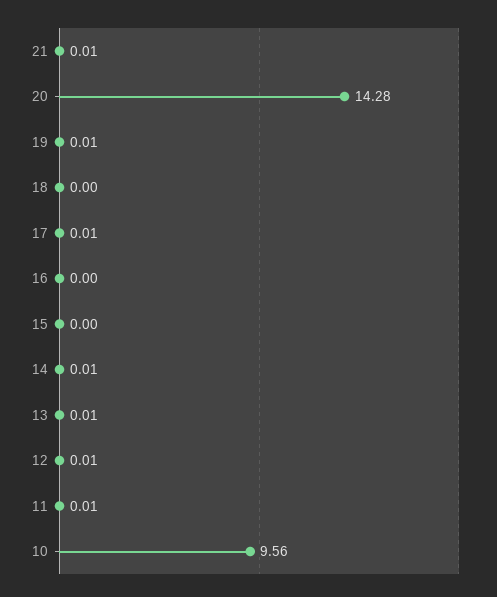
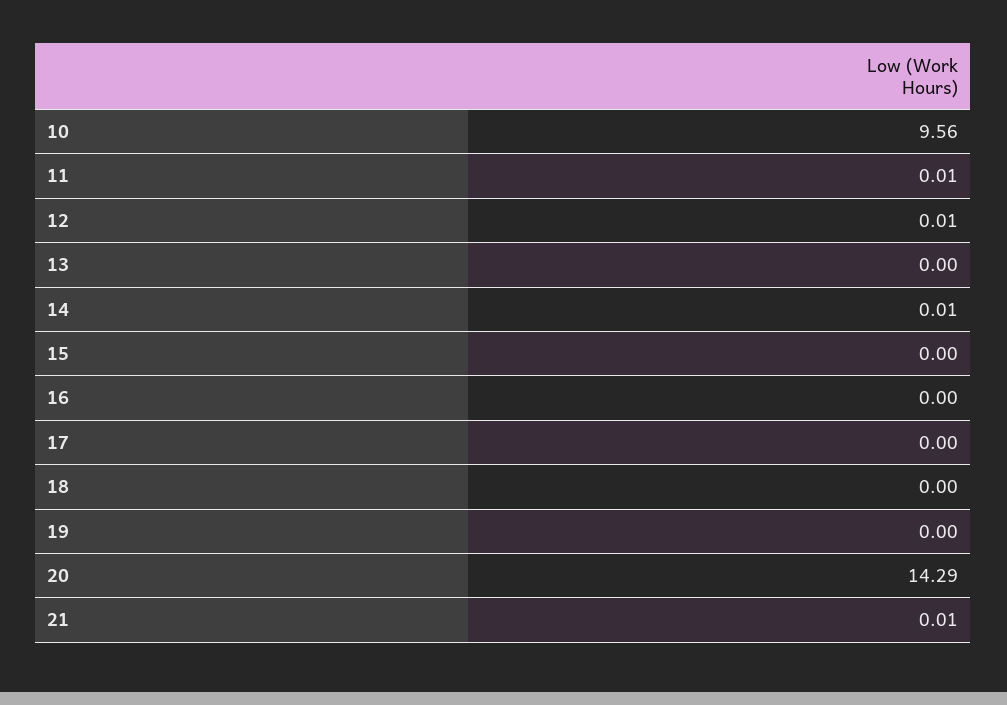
  {
    "21": 0.01,
-   "20": 14.28,
+   "20": 14.29,
-   "19": 0.01,
+   "19": 0,
    "18": 0,
-   "17": 0.01,
+   "17": 0,
    "16": 0,
    "15": 0,
    "14": 0.01,
-   "13": 0.01,
+   "13": 0,
    "12": 0.01,
    "11": 0.01,
    "10": 9.56
  }

